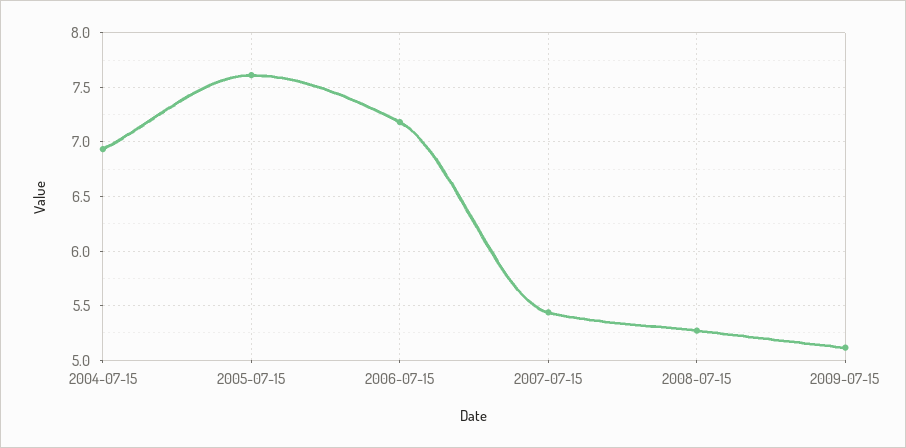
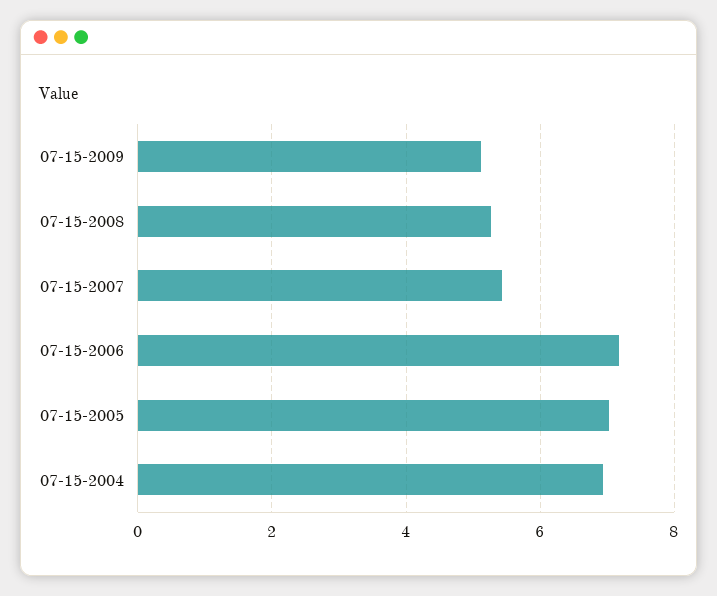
  {
    "2004-07-15": 6.9,
-   "2005-07-15": 7.6,
+   "2005-07-15": 7,
    "2006-07-15": 7.2,
    "2007-07-15": 5.4,
    "2008-07-15": 5.3,
    "2009-07-15": 5.1
  }

